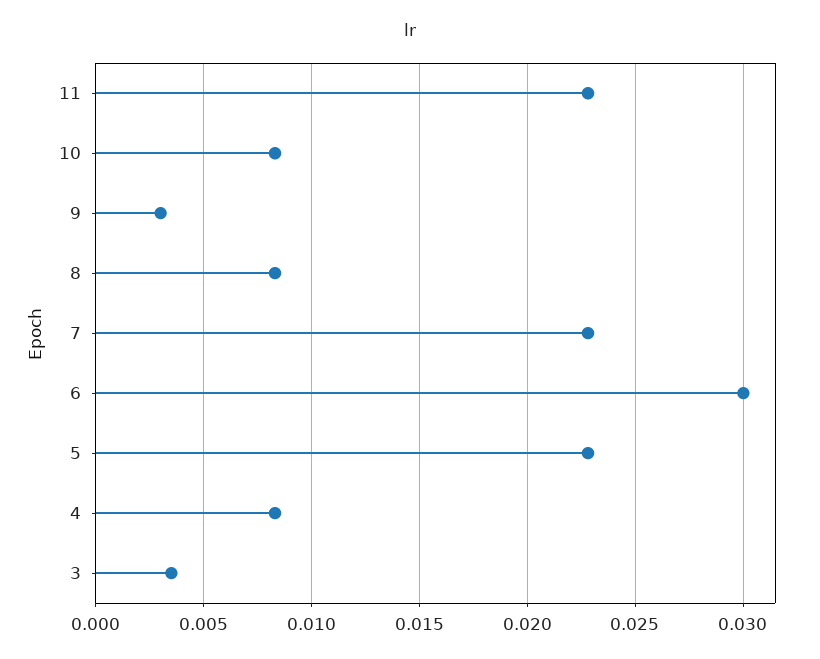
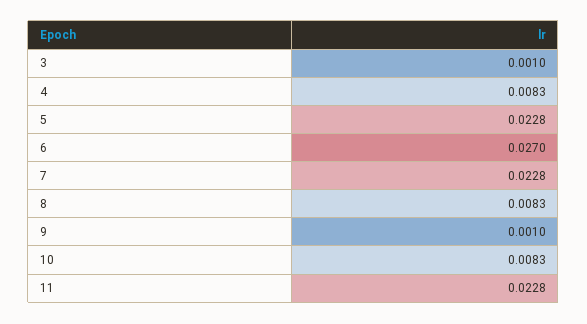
  {
    "11": 0.0228,
    "10": 0.0083,
-   "9": 0.003,
+   "9": 0.001,
    "8": 0.0083,
    "7": 0.0228,
-   "6": 0.03,
+   "6": 0.027,
    "5": 0.0228,
    "4": 0.0083,
-   "3": 0.0035
+   "3": 0.001
  }

